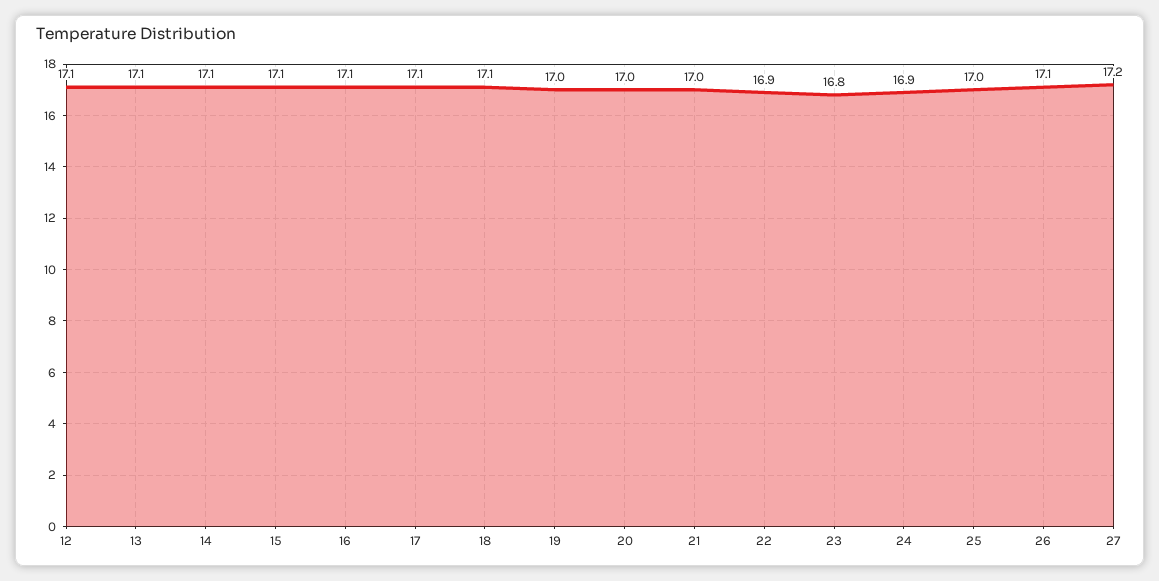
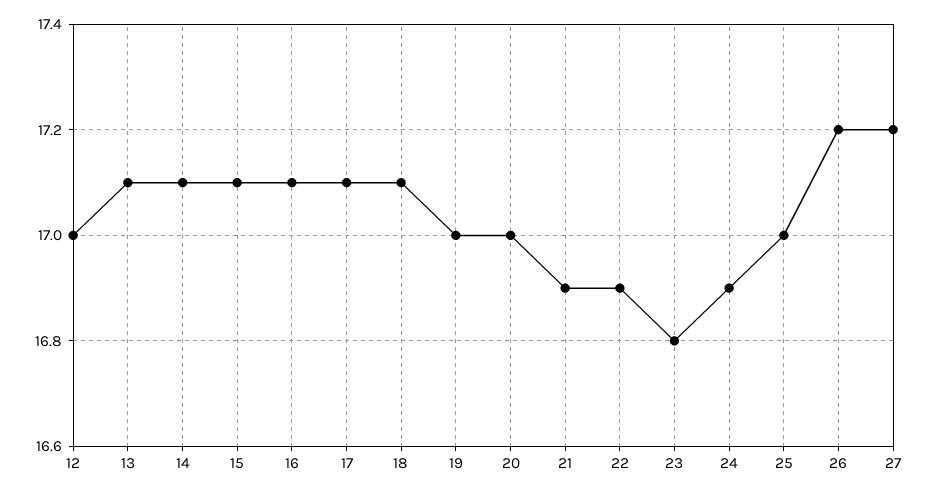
  {
-   "12": 17.1,
+   "12": 17,
    "13": 17.1,
    "14": 17.1,
    "15": 17.1,
    "16": 17.1,
    "17": 17.1,
    "18": 17.1,
    "19": 17,
    "20": 17,
-   "21": 17,
+   "21": 16.9,
    "22": 16.9,
    "23": 16.8,
    "24": 16.9,
    "25": 17,
-   "26": 17.1,
+   "26": 17.2,
    "27": 17.2
  }

